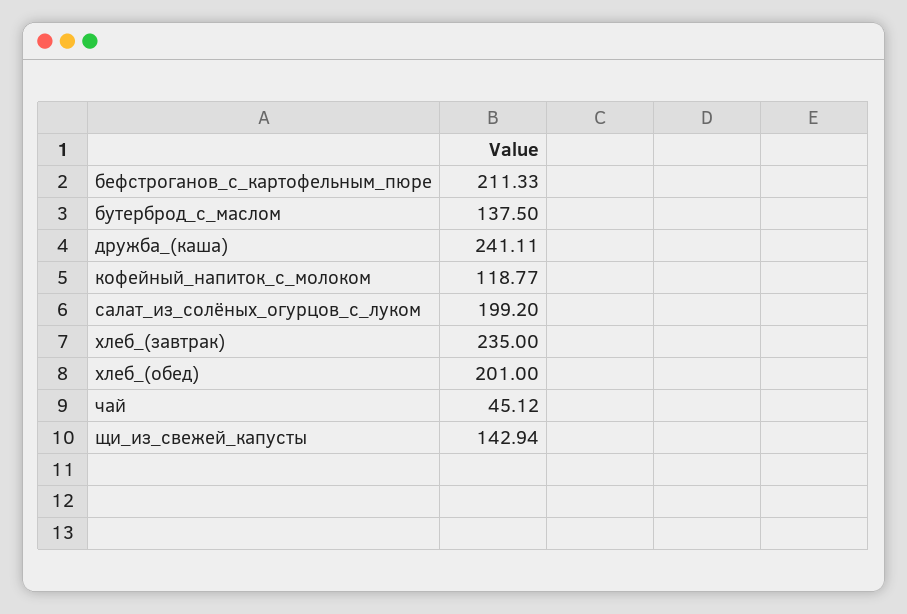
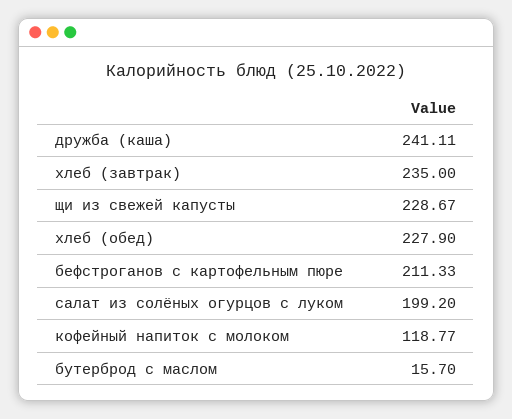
  {
    "бефстроганов_с_картофельным_пюре": 211.33,
-   "бутерброд_с_маслом": 137.5,
+   "бутерброд_с_маслом": 15.7,
    "дружба_(каша)": 241.11,
    "кофейный_напиток_с_молоком": 118.77,
    "салат_из_солёных_огурцов_с_луком": 199.2,
    "хлеб_(завтрак)": 235,
-   "хлеб_(обед)": 201,
+   "хлеб_(обед)": 227.9,
-   "чай": 45.12,
-   "щи_из_свежей_капусты": 142.94
+   "щи_из_свежей_капусты": 228.67
  }

